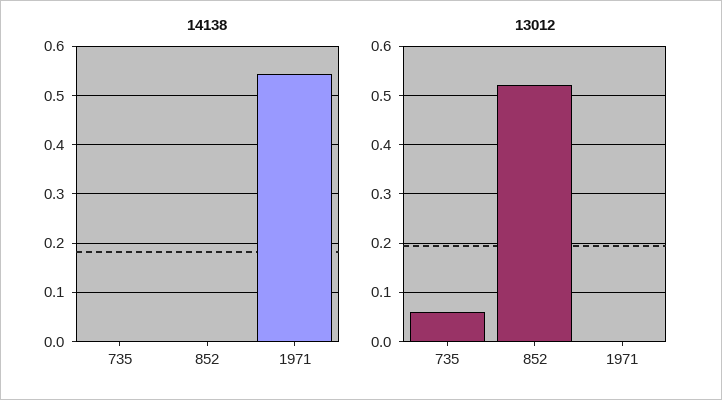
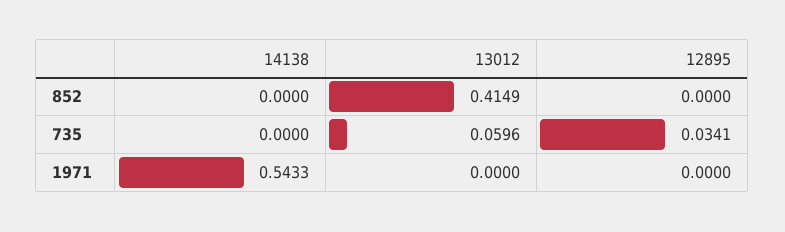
  {
    "14138": {
      "735": 0,
      "852": 0,
      "1971": 0.5433
    },
    "13012": {
      "735": 0.0596,
-     "852": 0.52,
+     "852": 0.4149,
      "1971": 0
-   }
+   },
+   "12895": {
+     "852": 0,
+     "735": 0.0341,
+     "1971": 0
+   }
  }

